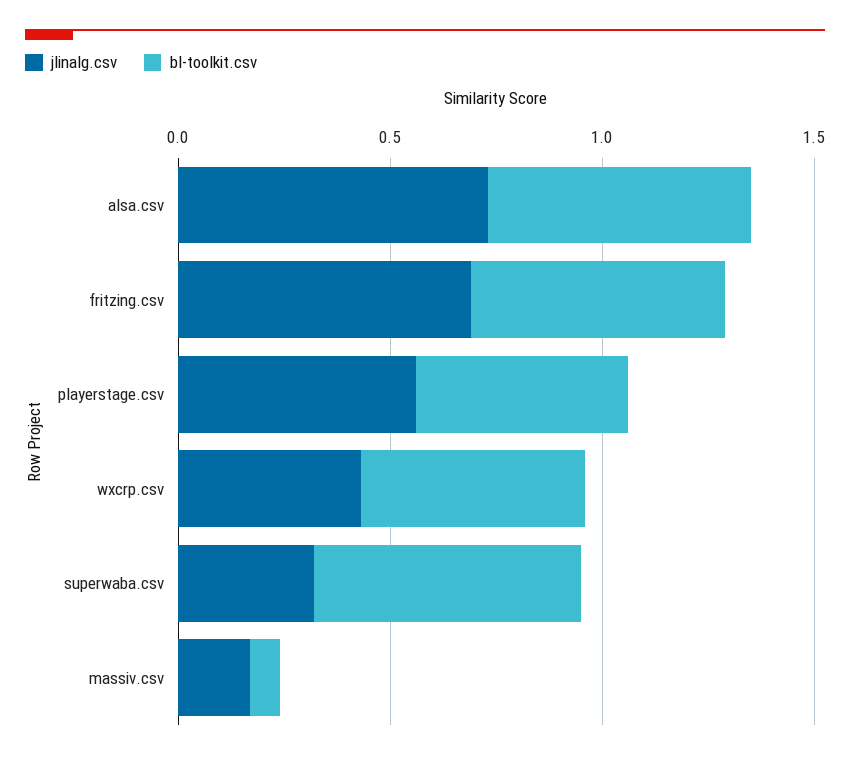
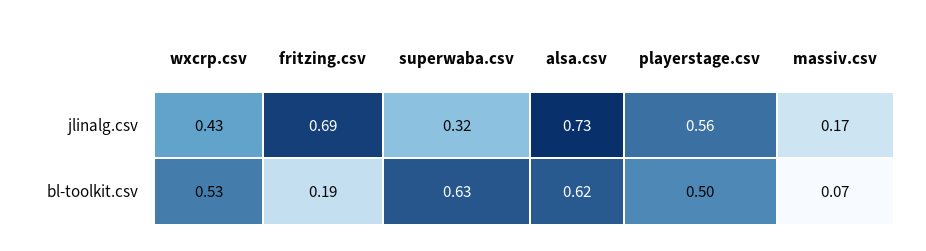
  {
    "jlinalg.csv": {
      "alsa.csv": 0.73,
      "fritzing.csv": 0.69,
      "playerstage.csv": 0.56,
      "wxcrp.csv": 0.43,
      "superwaba.csv": 0.32,
      "massiv.csv": 0.17
    },
    "bl-toolkit.csv": {
      "alsa.csv": 0.62,
-     "fritzing.csv": 0.6,
+     "fritzing.csv": 0.19,
      "playerstage.csv": 0.5,
      "wxcrp.csv": 0.53,
      "superwaba.csv": 0.63,
      "massiv.csv": 0.07
    }
  }

